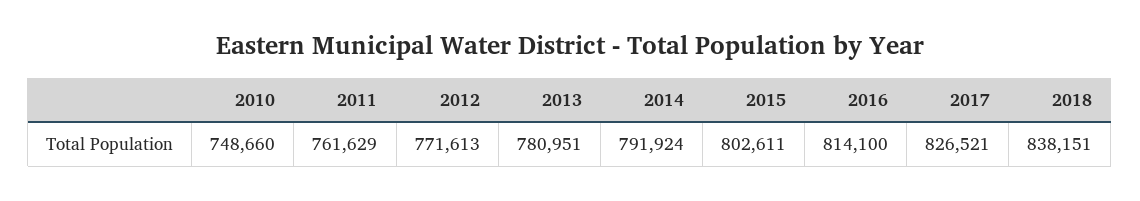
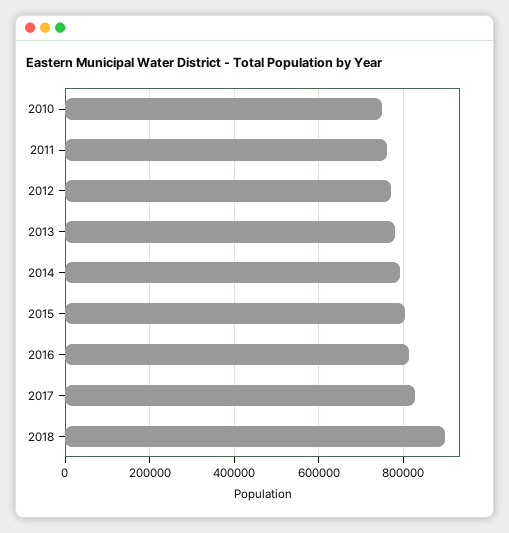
  {
    "2010": 748660,
    "2011": 761629,
    "2012": 771613,
    "2013": 780951,
    "2014": 791924,
    "2015": 802611,
    "2016": 814100,
    "2017": 826521,
-   "2018": 838151
+   "2018": 900000
  }

